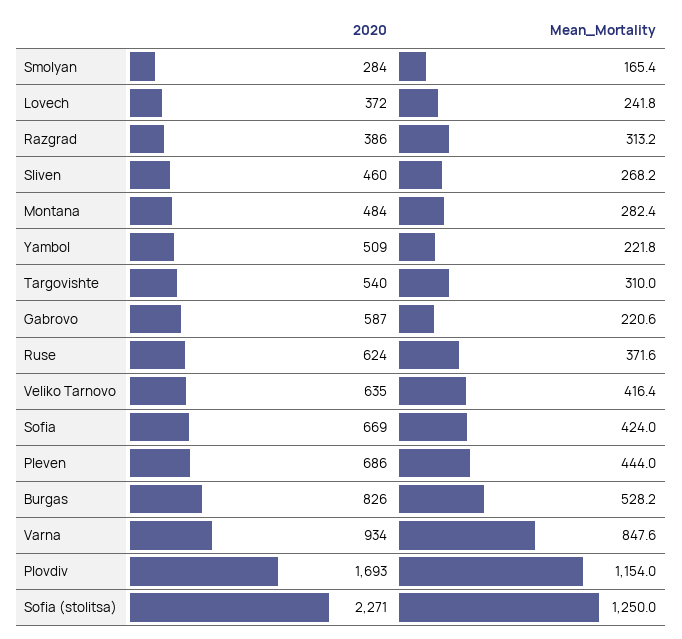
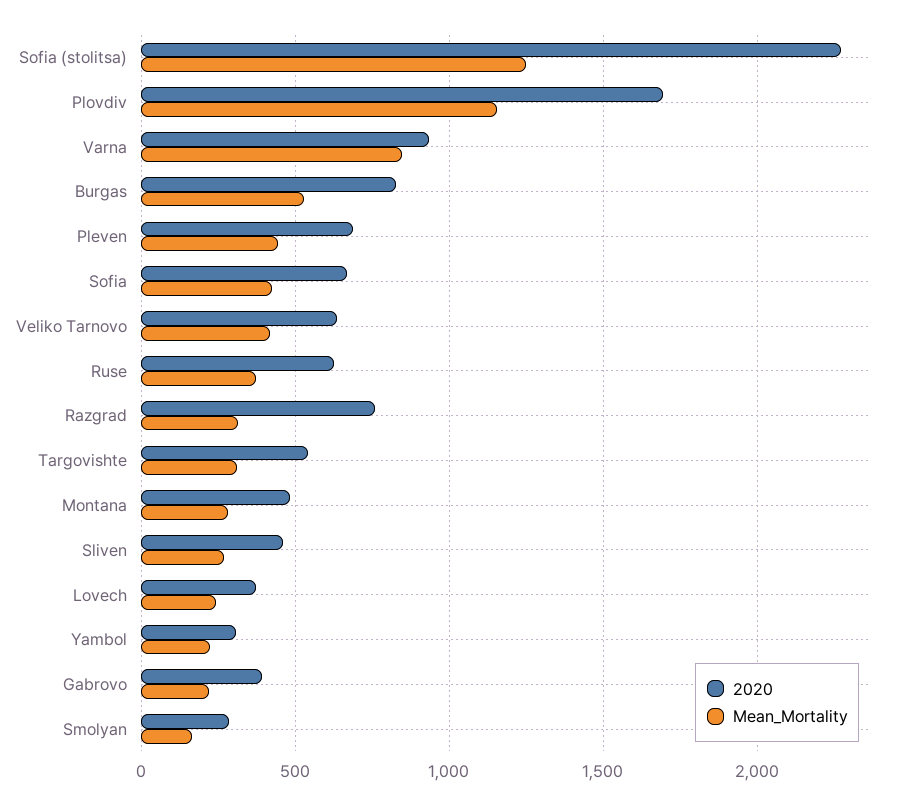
  {
    "2020": {
      "Smolyan": 284,
      "Lovech": 372,
-     "Razgrad": 386,
+     "Razgrad": 750,
      "Sliven": 460,
      "Montana": 484,
-     "Yambol": 509,
+     "Yambol": 300,
      "Targovishte": 540,
-     "Gabrovo": 587,
+     "Gabrovo": 400,
      "Ruse": 624,
      "Veliko Tarnovo": 635,
      "Sofia": 669,
      "Pleven": 686,
      "Burgas": 826,
      "Varna": 934,
      "Plovdiv": 1693,
      "Sofia (stolitsa)": 2271
    },
    "Mean_Mortality": {
      "Smolyan": 165.4,
      "Lovech": 241.8,
      "Razgrad": 313.2,
      "Sliven": 268.2,
      "Montana": 282.4,
      "Yambol": 221.8,
      "Targovishte": 310,
      "Gabrovo": 220.6,
      "Ruse": 371.6,
      "Veliko Tarnovo": 416.4,
      "Sofia": 424,
      "Pleven": 444,
      "Burgas": 528.2,
      "Varna": 847.6,
      "Plovdiv": 1154,
      "Sofia (stolitsa)": 1250
    }
  }

